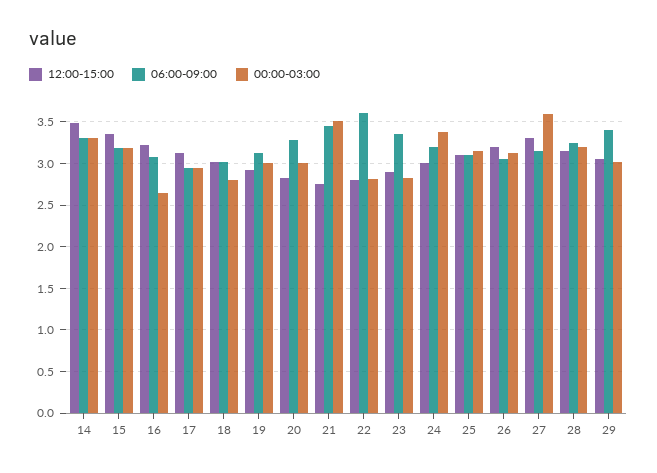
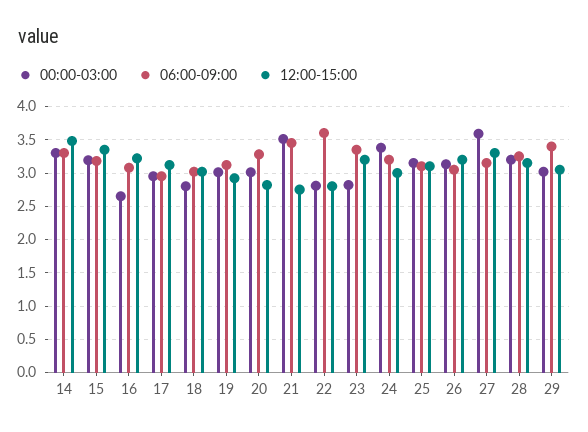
  {
    "12:00-15:00": {
      "14": 3.5,
      "15": 3.4,
      "16": 3.2,
      "17": 3.1,
      "18": 3,
      "19": 2.9,
      "20": 2.8,
      "21": 2.8,
      "22": 2.8,
-     "23": 2.9,
+     "23": 3.2,
      "24": 3,
      "25": 3.1,
      "26": 3.2,
      "27": 3.3,
      "28": 3.2,
      "29": 3.1
    },
    "06:00-09:00": {
      "14": 3.3,
      "15": 3.2,
      "16": 3.1,
      "17": 3,
      "18": 3,
      "19": 3.1,
      "20": 3.3,
      "21": 3.5,
      "22": 3.6,
      "23": 3.4,
      "24": 3.2,
      "25": 3.1,
      "26": 3.1,
      "27": 3.2,
      "28": 3.3,
      "29": 3.4
    },
    "00:00-03:00": {
      "14": 3.3,
      "15": 3.2,
      "16": 2.7,
      "17": 3,
      "18": 2.8,
      "19": 3,
      "20": 3,
      "21": 3.5,
      "22": 2.8,
      "23": 2.8,
      "24": 3.4,
      "25": 3.2,
      "26": 3.1,
      "27": 3.6,
      "28": 3.2,
      "29": 3
    }
  }

